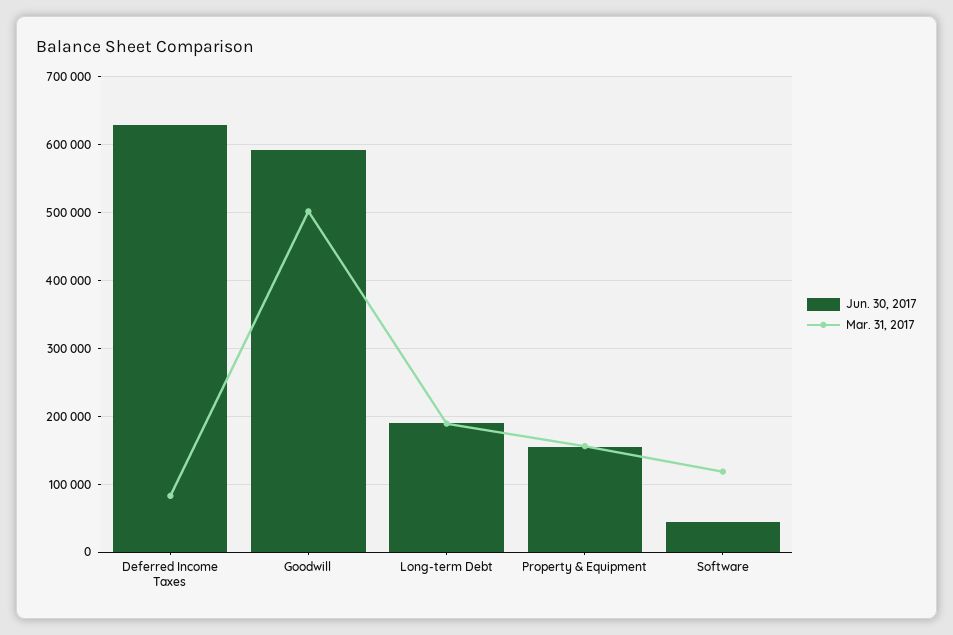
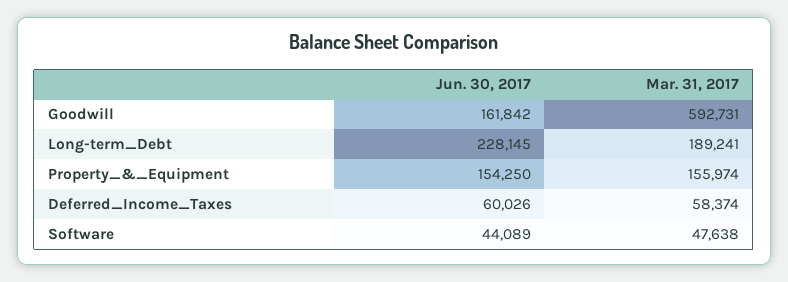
  {
    "Jun. 30, 2017": {
-     "Deferred Income Taxes": 630000,
+     "Deferred Income Taxes": 60026,
-     "Goodwill": 590000,
+     "Goodwill": 161842,
-     "Long-term Debt": 190000,
+     "Long-term Debt": 228145,
      "Property & Equipment": 154250,
      "Software": 44089
    },
    "Mar. 31, 2017": {
-     "Deferred Income Taxes": 80000,
+     "Deferred Income Taxes": 58374,
-     "Goodwill": 500000,
+     "Goodwill": 592731,
      "Long-term Debt": 189241,
      "Property & Equipment": 155974,
-     "Software": 120000
+     "Software": 47638
    }
  }

